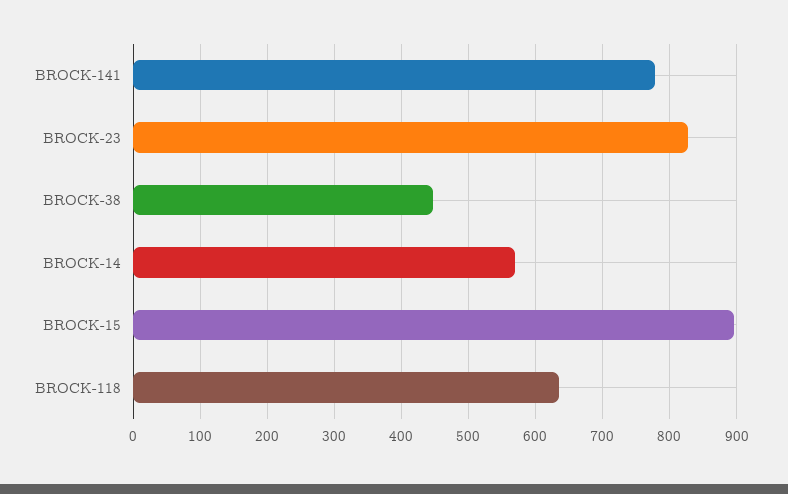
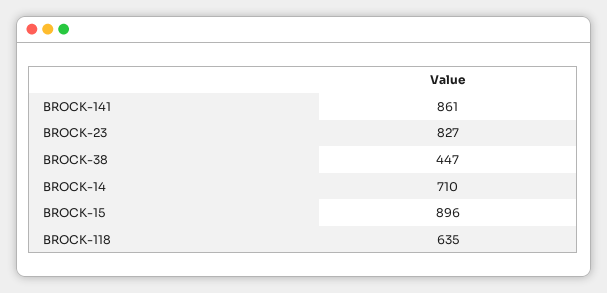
  {
-   "BROCK-141": 780,
+   "BROCK-141": 861,
    "BROCK-23": 827,
    "BROCK-38": 447,
-   "BROCK-14": 570,
+   "BROCK-14": 710,
    "BROCK-15": 896,
    "BROCK-118": 635
  }

